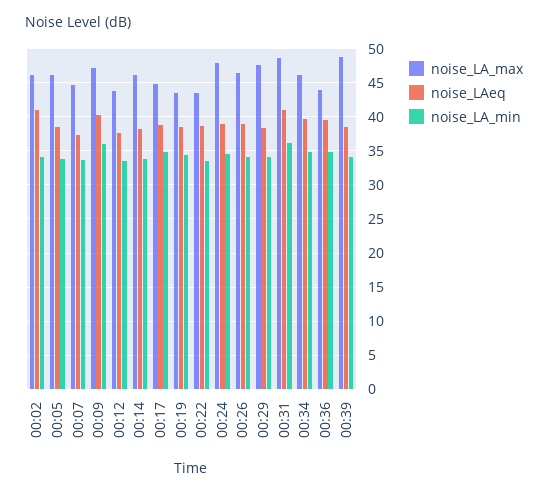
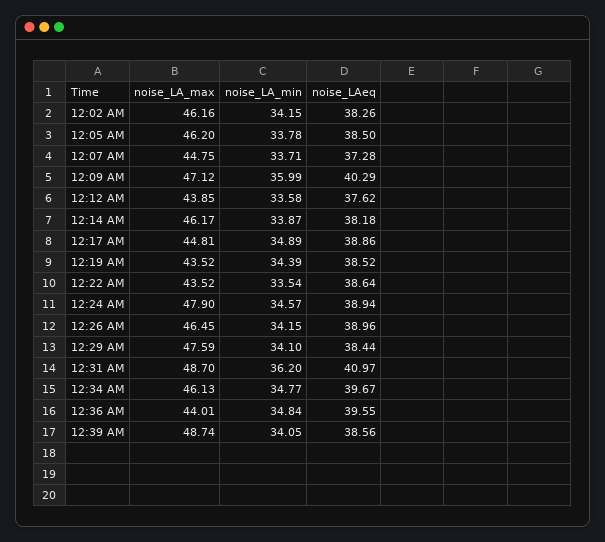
  {
    "noise_LA_max": {
      "00:02": 46.16,
      "00:05": 46.2,
      "00:07": 44.75,
      "00:09": 47.12,
      "00:12": 43.85,
      "00:14": 46.17,
      "00:17": 44.81,
      "00:19": 43.52,
      "00:22": 43.52,
      "00:24": 47.9,
      "00:26": 46.45,
      "00:29": 47.59,
      "00:31": 48.7,
      "00:34": 46.13,
      "00:36": 44.01,
      "00:39": 48.74
    },
    "noise_LAeq": {
-     "00:02": 41,
+     "00:02": 38.26,
      "00:05": 38.5,
      "00:07": 37.28,
      "00:09": 40.29,
      "00:12": 37.62,
      "00:14": 38.18,
      "00:17": 38.86,
      "00:19": 38.52,
      "00:22": 38.64,
      "00:24": 38.94,
      "00:26": 38.96,
      "00:29": 38.44,
      "00:31": 40.97,
      "00:34": 39.67,
      "00:36": 39.55,
      "00:39": 38.56
    },
    "noise_LA_min": {
      "00:02": 34.15,
      "00:05": 33.78,
      "00:07": 33.71,
      "00:09": 35.99,
      "00:12": 33.58,
      "00:14": 33.87,
      "00:17": 34.89,
      "00:19": 34.39,
      "00:22": 33.54,
      "00:24": 34.57,
      "00:26": 34.15,
      "00:29": 34.1,
      "00:31": 36.2,
      "00:34": 34.77,
      "00:36": 34.84,
      "00:39": 34.05
    }
  }

